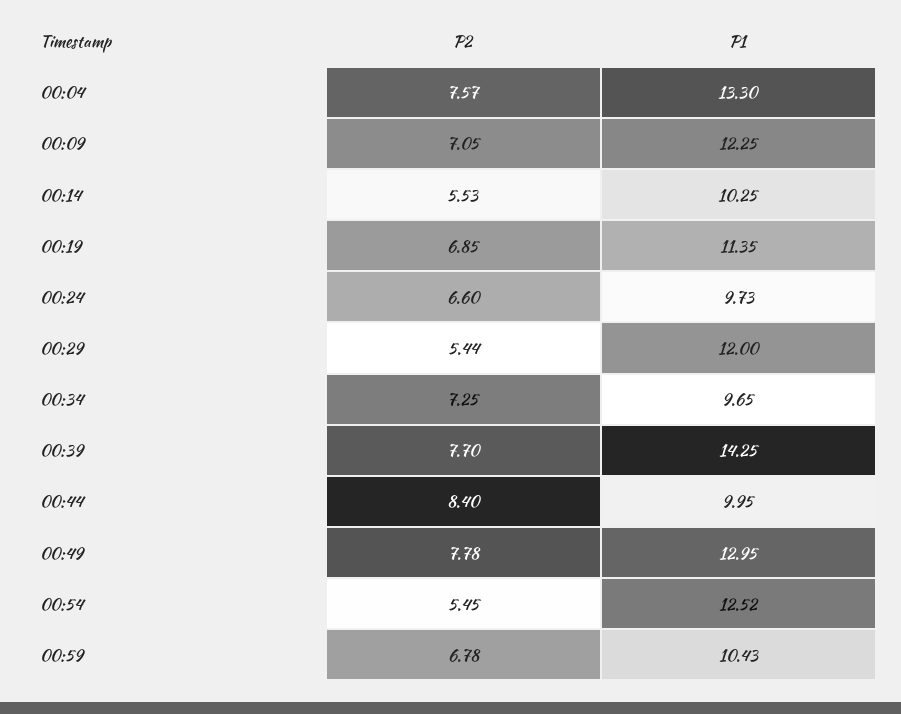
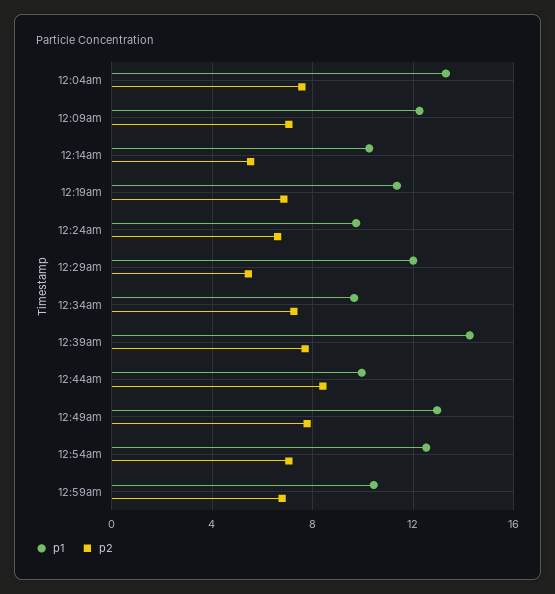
  {
    "P2": {
      "00:04": 7.57,
      "00:09": 7.05,
      "00:14": 5.53,
      "00:19": 6.85,
      "00:24": 6.6,
      "00:29": 5.44,
      "00:34": 7.25,
      "00:39": 7.7,
      "00:44": 8.4,
      "00:49": 7.78,
-     "00:54": 5.45,
+     "00:54": 7,
      "00:59": 6.78
    },
    "P1": {
      "00:04": 13.3,
      "00:09": 12.25,
      "00:14": 10.25,
      "00:19": 11.35,
      "00:24": 9.73,
      "00:29": 12,
      "00:34": 9.65,
      "00:39": 14.25,
      "00:44": 9.95,
      "00:49": 12.95,
      "00:54": 12.52,
      "00:59": 10.43
    }
  }

